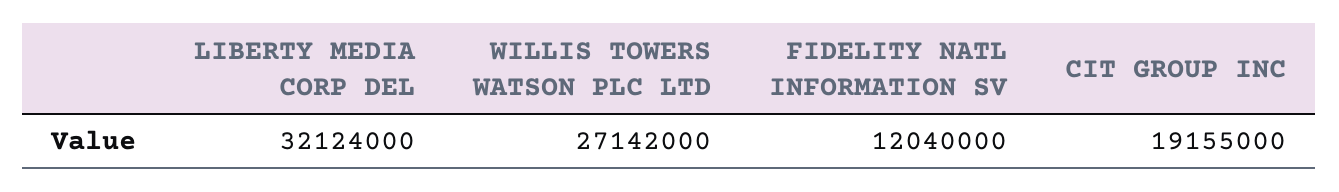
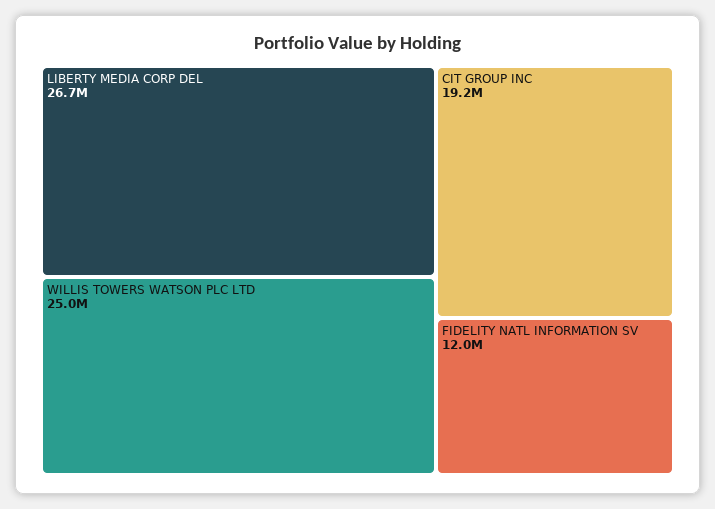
  {
-   "LIBERTY MEDIA CORP DEL": 32124000,
+   "LIBERTY MEDIA CORP DEL": 26700000,
-   "WILLIS TOWERS WATSON PLC LTD": 27142000,
+   "WILLIS TOWERS WATSON PLC LTD": 25000000,
    "FIDELITY NATL INFORMATION SV": 12040000,
    "CIT GROUP INC": 19155000
  }

